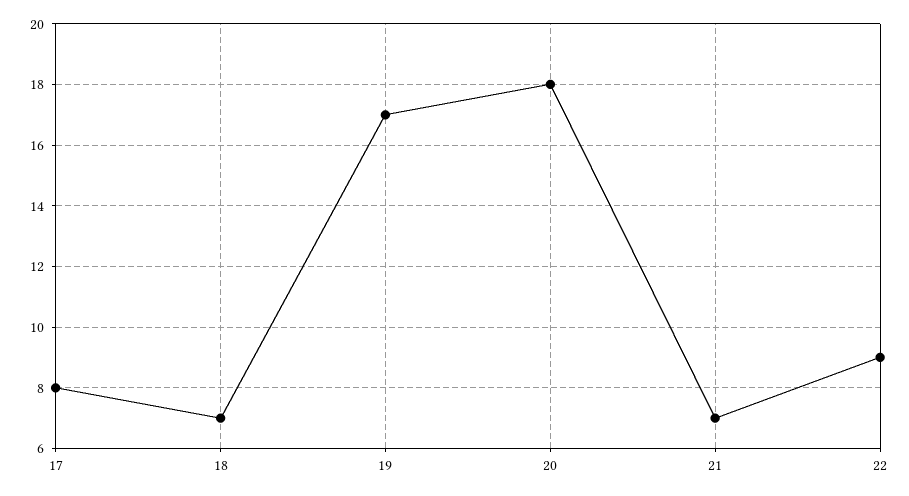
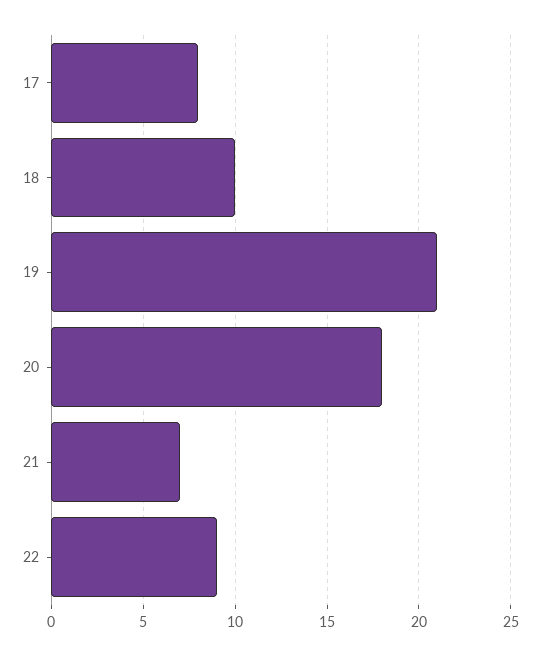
  {
    "17": 8,
-   "18": 7,
+   "18": 10,
-   "19": 17,
+   "19": 21,
    "20": 18,
    "21": 7,
    "22": 9
  }

